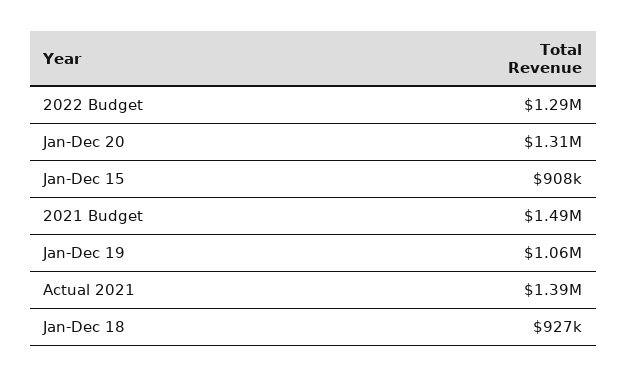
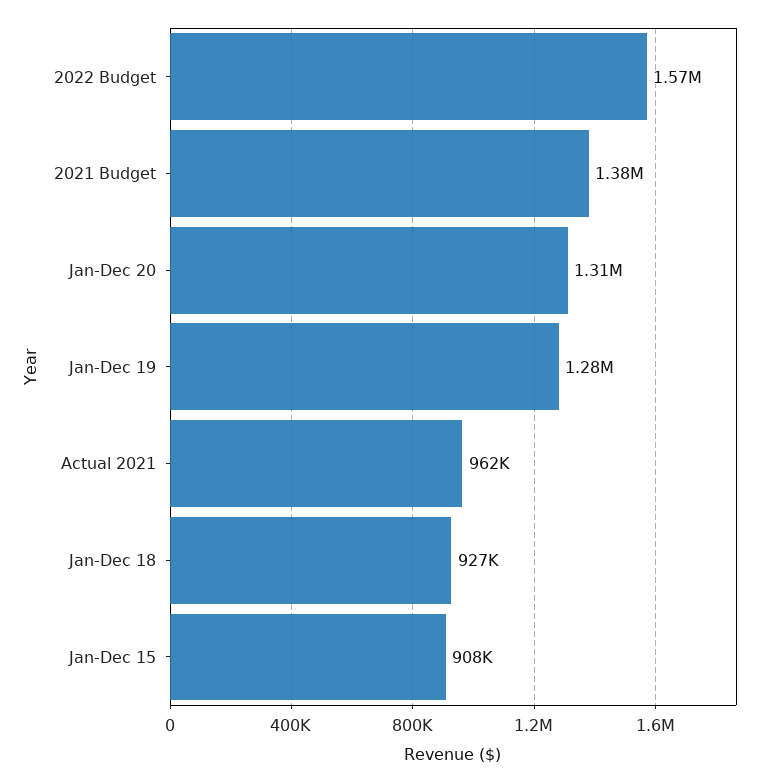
  {
-   "2022 Budget": 1290000,
+   "2022 Budget": 1570000,
    "Jan-Dec 20": 1310000,
    "Jan-Dec 15": 908000,
-   "2021 Budget": 1490000,
+   "2021 Budget": 1380000,
-   "Jan-Dec 19": 1060000,
+   "Jan-Dec 19": 1280000,
-   "Actual 2021": 1390000,
+   "Actual 2021": 962000,
    "Jan-Dec 18": 927000
  }

